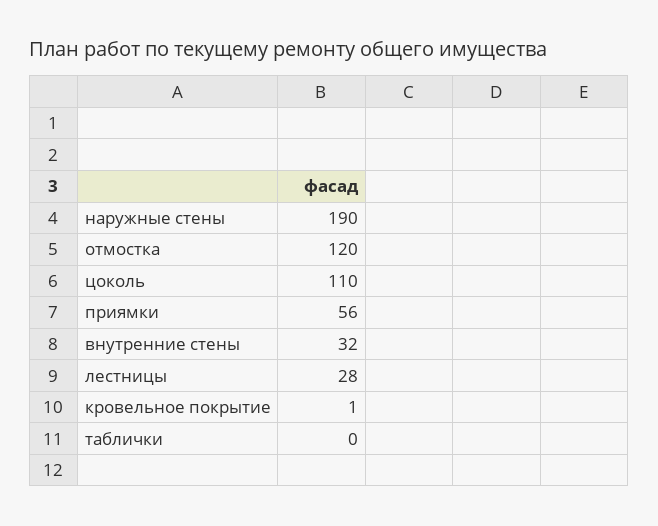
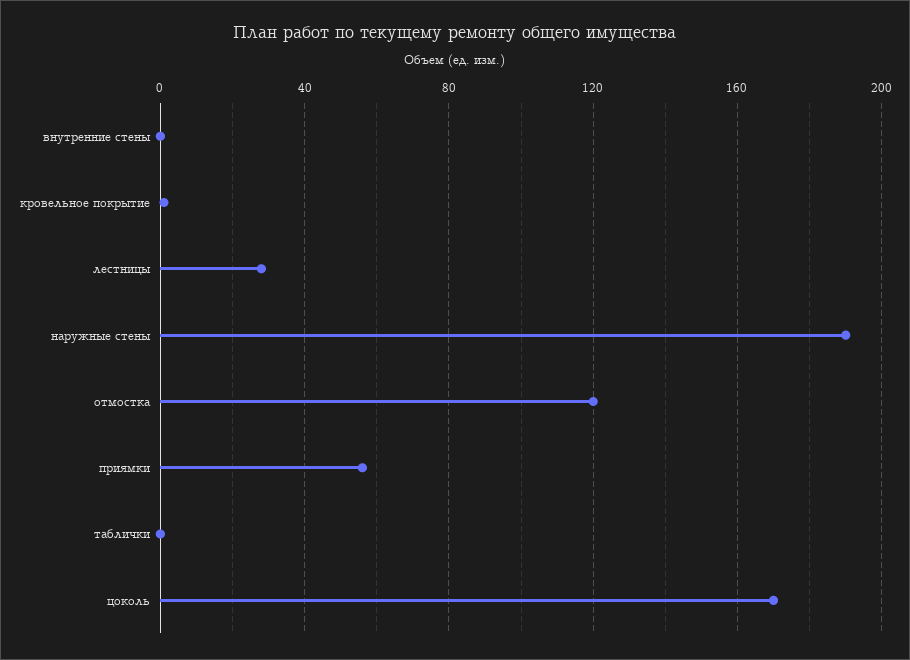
  {
    "наружные стены": 190,
    "отмостка": 120,
-   "цоколь": 110,
+   "цоколь": 170,
    "приямки": 56,
-   "внутренние стены": 32,
+   "внутренние стены": 0,
    "лестницы": 28,
    "кровельное покрытие": 1,
    "таблички": 0
  }

